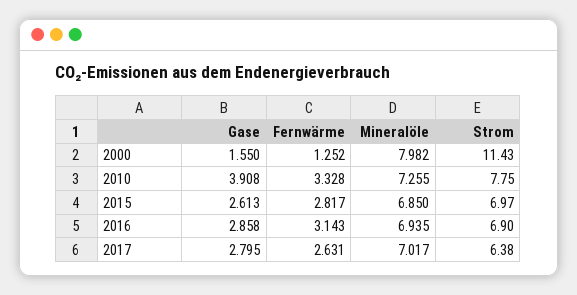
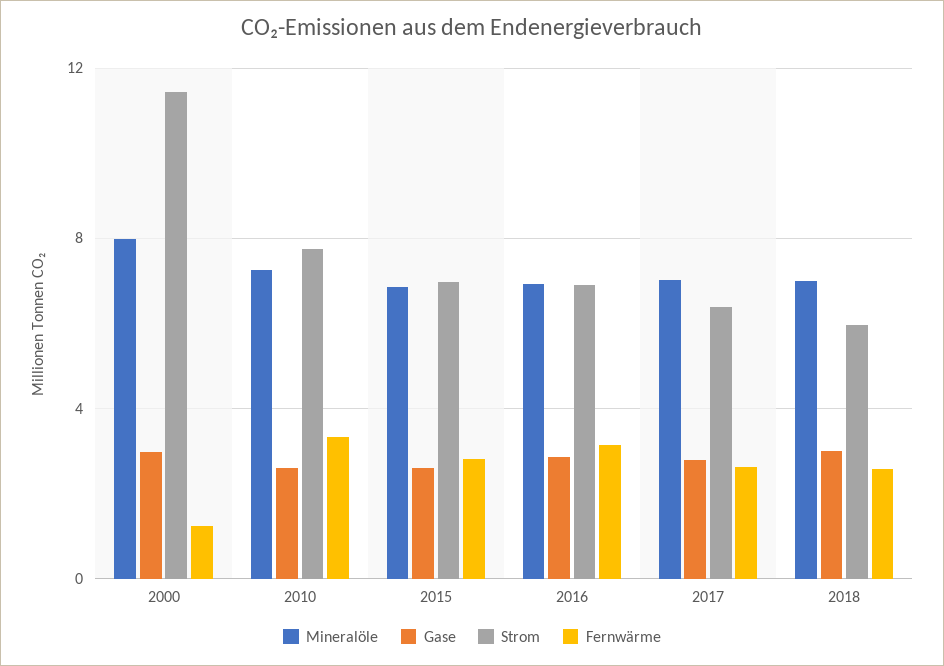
  {
    "Gase": {
-     "2000": 1.55,
+     "2000": 3,
-     "2010": 3.908,
+     "2010": 2.5,
      "2015": 2.613,
      "2016": 2.858,
-     "2017": 2.795
+     "2017": 2.795,
+     "2018": 3
    },
    "Fernwärme": {
      "2000": 1.252,
      "2010": 3.328,
      "2015": 2.817,
      "2016": 3.143,
-     "2017": 2.631
+     "2017": 2.631,
+     "2018": 2.5
    },
    "Mineralöle": {
      "2000": 7.982,
      "2010": 7.255,
      "2015": 6.85,
      "2016": 6.935,
-     "2017": 7.017
+     "2017": 7.017,
+     "2018": 7
    },
    "Strom": {
      "2000": 11.43,
      "2010": 7.75,
      "2015": 6.97,
      "2016": 6.9,
-     "2017": 6.38
+     "2017": 6.38,
+     "2018": 6
    }
  }

